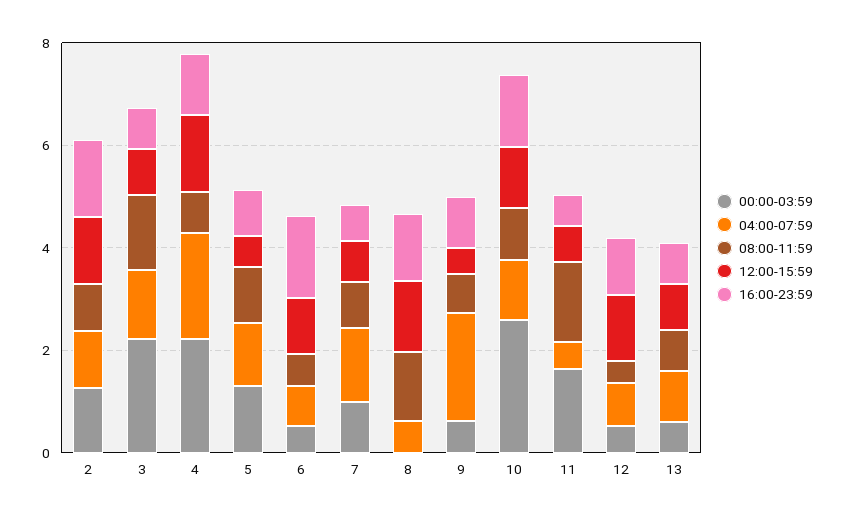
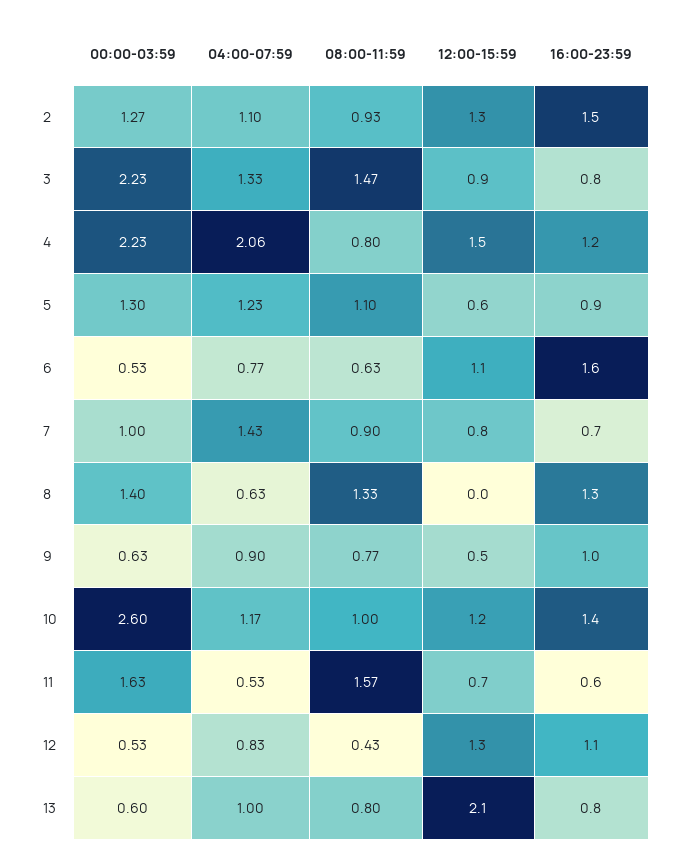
  {
    "00:00-03:59": {
      "2": 1.27,
      "3": 2.23,
      "4": 2.23,
      "5": 1.3,
      "6": 0.53,
      "7": 1,
-     "8": 0,
+     "8": 1.4,
      "9": 0.63,
      "10": 2.6,
      "11": 1.63,
      "12": 0.53,
      "13": 0.6
    },
    "04:00-07:59": {
      "2": 1.1,
      "3": 1.33,
      "4": 2.06,
      "5": 1.23,
      "6": 0.77,
      "7": 1.43,
      "8": 0.63,
-     "9": 2,
+     "9": 0.9,
      "10": 1.17,
      "11": 0.53,
      "12": 0.83,
      "13": 1
    },
    "08:00-11:59": {
      "2": 0.93,
      "3": 1.47,
      "4": 0.8,
      "5": 1.1,
      "6": 0.63,
      "7": 0.9,
      "8": 1.33,
      "9": 0.77,
      "10": 1,
      "11": 1.57,
      "12": 0.43,
      "13": 0.8
    },
    "12:00-15:59": {
      "2": 1.3,
      "3": 0.9,
      "4": 1.5,
      "5": 0.6,
      "6": 1.1,
      "7": 0.8,
-     "8": 1.5,
+     "8": 0,
      "9": 0.5,
      "10": 1.2,
      "11": 0.7,
      "12": 1.3,
-     "13": 1
+     "13": 2.1
    },
    "16:00-23:59": {
      "2": 1.5,
      "3": 0.8,
      "4": 1.2,
      "5": 0.9,
      "6": 1.6,
      "7": 0.7,
      "8": 1.3,
      "9": 1,
      "10": 1.4,
      "11": 0.6,
      "12": 1.1,
      "13": 0.8
    }
  }

